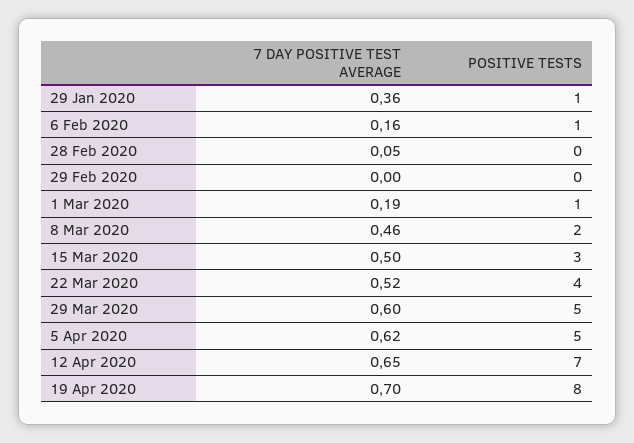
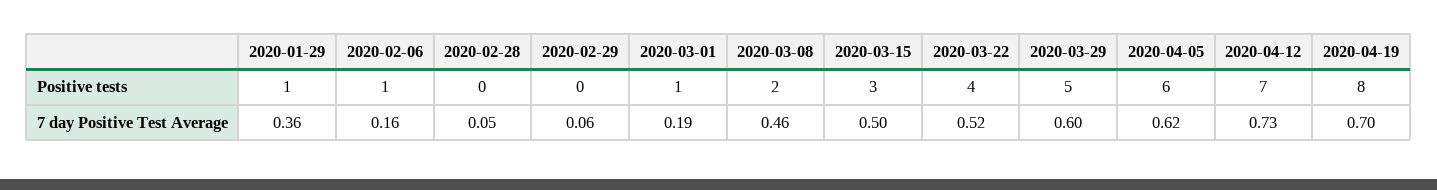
  {
    "7 DAY POSITIVE TEST AVERAGE": {
      "29 Jan 2020": 0.36,
      "6 Feb 2020": 0.16,
      "28 Feb 2020": 0.05,
-     "29 Feb 2020": 0,
+     "29 Feb 2020": 0.06,
      "1 Mar 2020": 0.19,
      "8 Mar 2020": 0.46,
      "15 Mar 2020": 0.5,
      "22 Mar 2020": 0.52,
      "29 Mar 2020": 0.6,
      "5 Apr 2020": 0.62,
-     "12 Apr 2020": 0.65,
+     "12 Apr 2020": 0.73,
      "19 Apr 2020": 0.7
    },
    "POSITIVE TESTS": {
      "29 Jan 2020": 1,
      "6 Feb 2020": 1,
      "28 Feb 2020": 0,
      "29 Feb 2020": 0,
      "1 Mar 2020": 1,
      "8 Mar 2020": 2,
      "15 Mar 2020": 3,
      "22 Mar 2020": 4,
      "29 Mar 2020": 5,
-     "5 Apr 2020": 5,
+     "5 Apr 2020": 6,
      "12 Apr 2020": 7,
      "19 Apr 2020": 8
    }
  }

